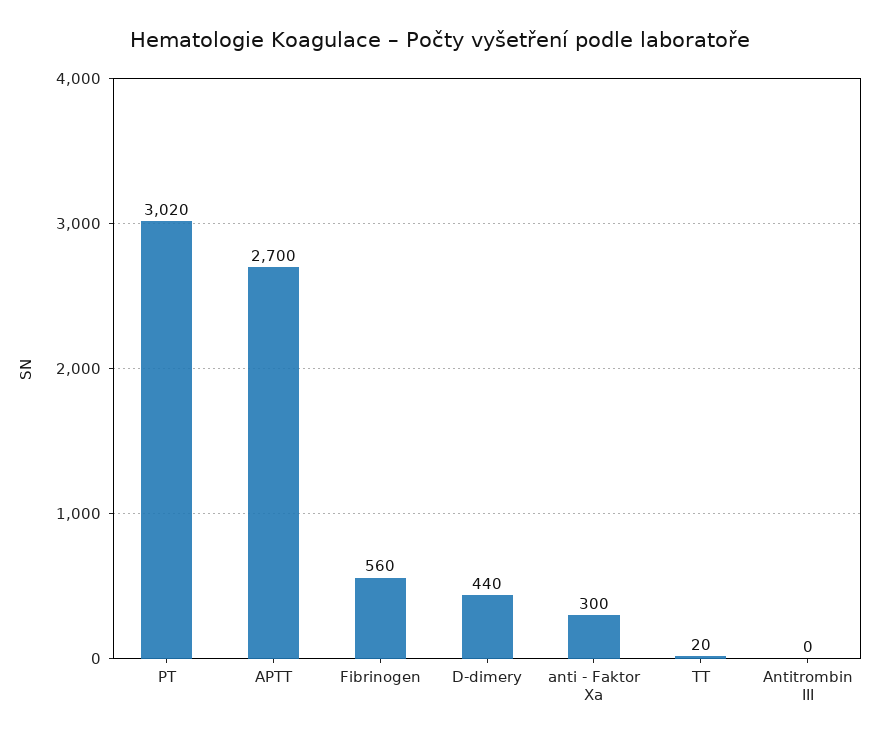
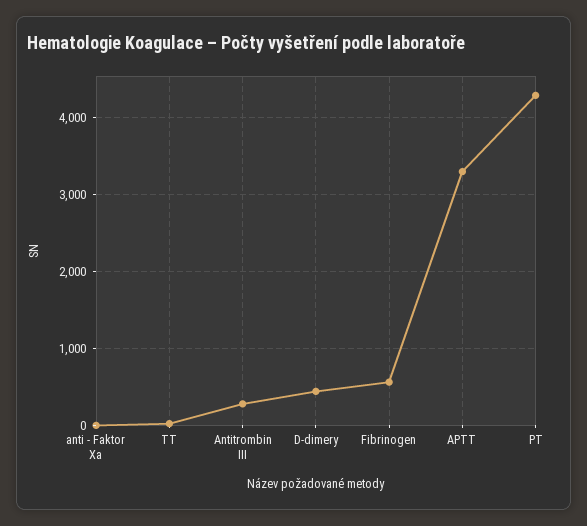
  {
-   "PT": 3020,
+   "PT": 4300,
-   "APTT": 2700,
+   "APTT": 3300,
    "Fibrinogen": 560,
    "D-dimery": 440,
-   "anti - Faktor Xa": 300,
+   "anti - Faktor Xa": 0,
    "TT": 20,
-   "Antitrombin III": 0
+   "Antitrombin III": 300
  }

